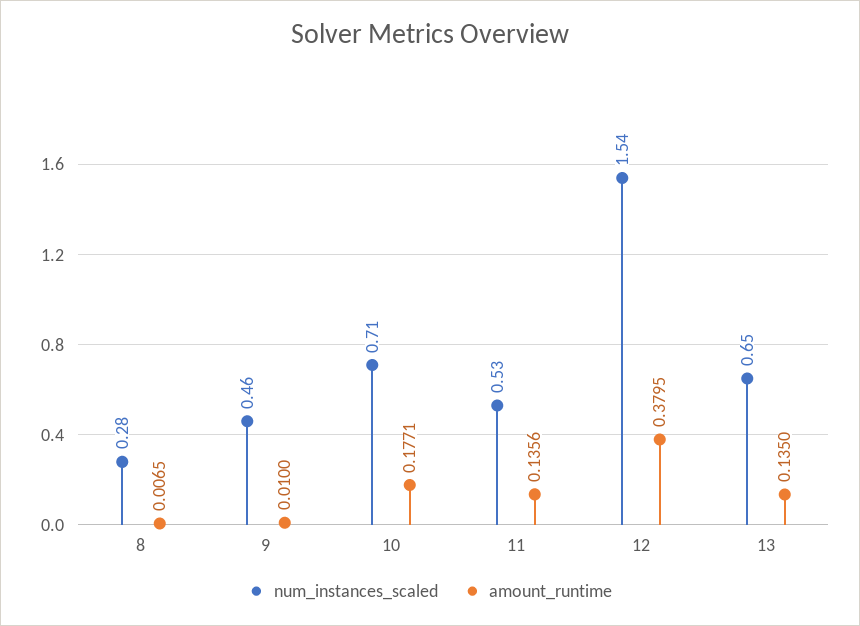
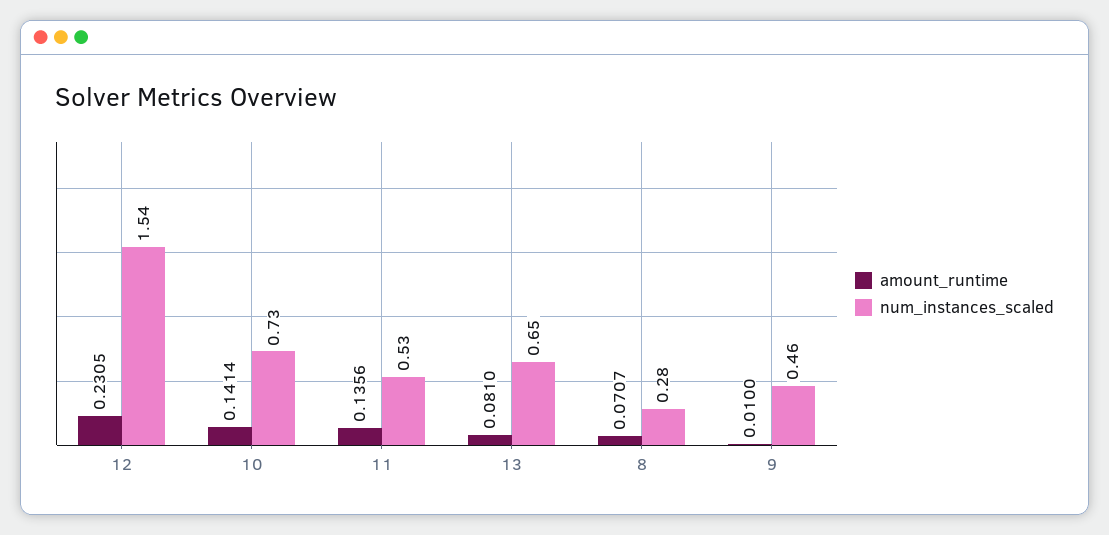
  {
    "num_instances_scaled": {
      "8": 0.28,
      "9": 0.46,
-     "10": 0.71,
+     "10": 0.73,
      "11": 0.53,
      "12": 1.54,
      "13": 0.65
    },
    "amount_runtime": {
-     "8": 0.0065,
+     "8": 0.0707,
      "9": 0.01,
-     "10": 0.1771,
+     "10": 0.1414,
      "11": 0.1356,
-     "12": 0.3795,
+     "12": 0.2305,
-     "13": 0.135
+     "13": 0.081
    }
  }

